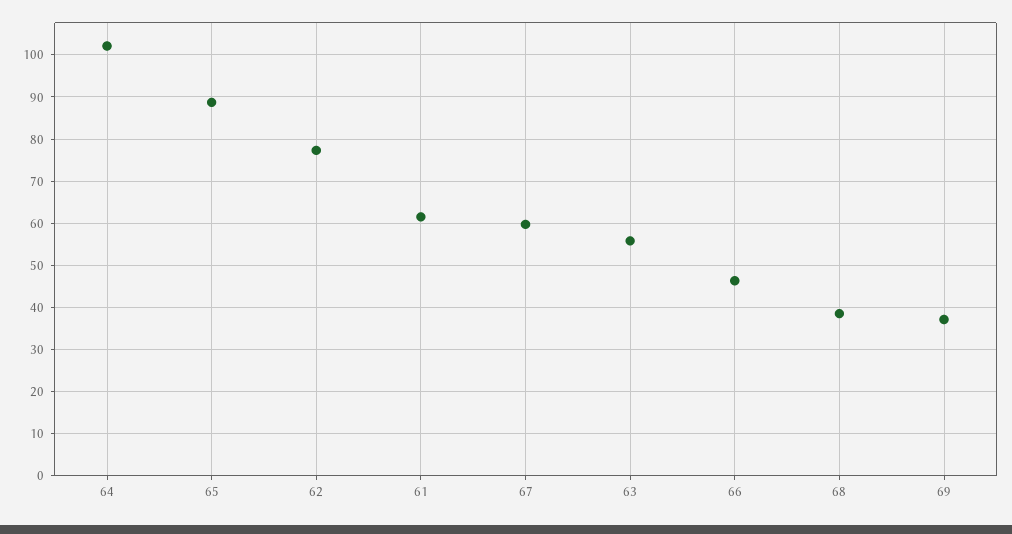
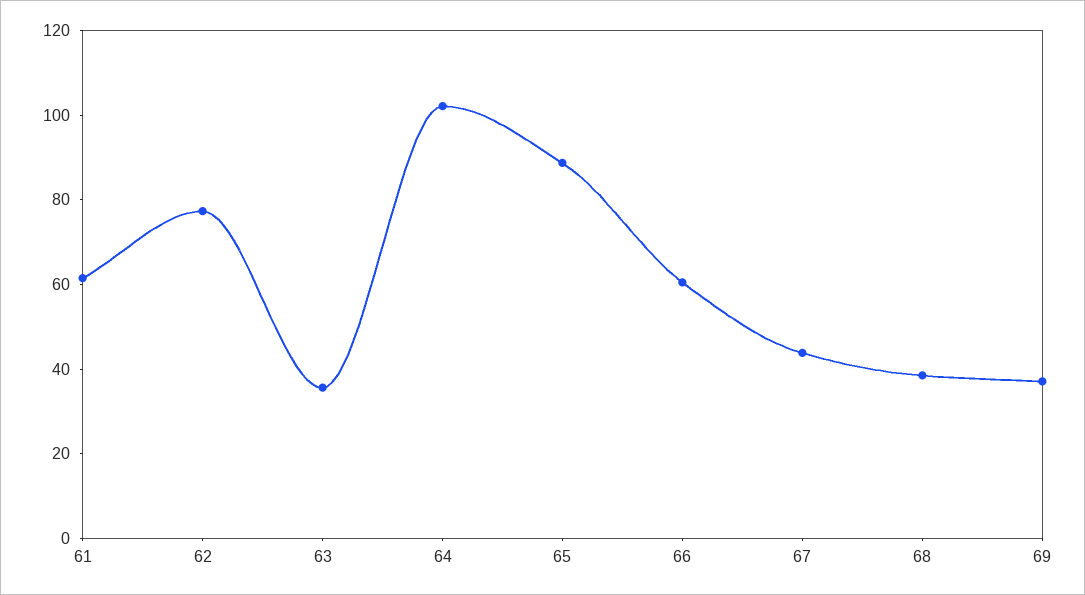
  {
    "64": 102,
    "65": 88,
    "62": 78,
    "61": 62,
-   "67": 60,
+   "67": 45,
-   "63": 56,
+   "63": 35,
-   "66": 46,
+   "66": 60,
    "68": 38,
    "69": 38
  }

